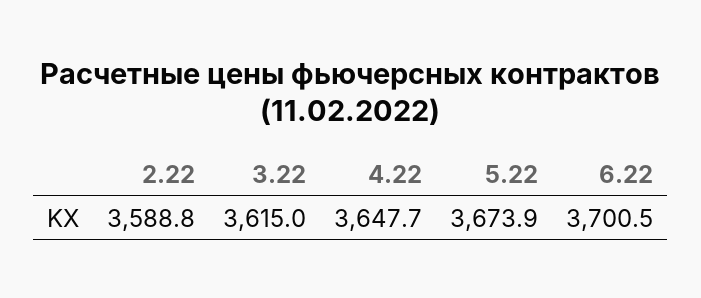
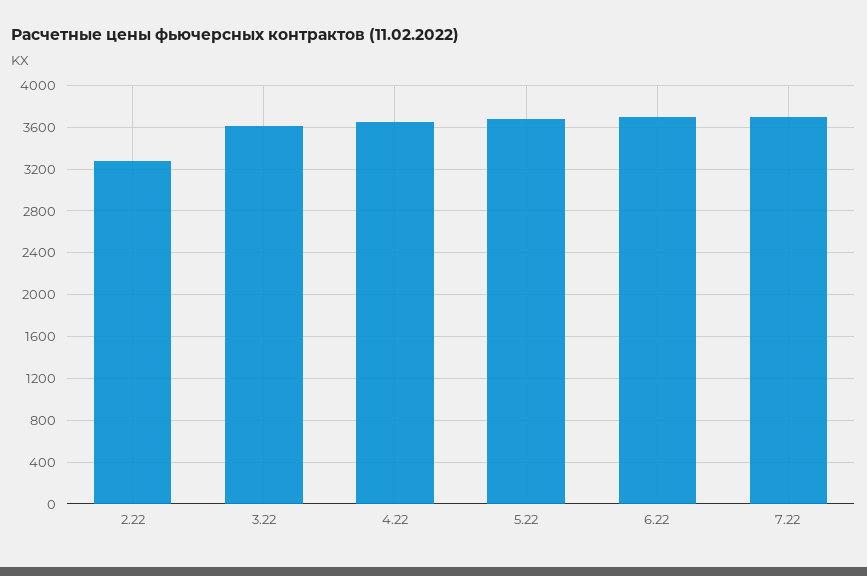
  {
-   "2.22": 3588.8,
+   "2.22": 3300,
    "3.22": 3615,
    "4.22": 3647.7,
    "5.22": 3673.9,
-   "6.22": 3700.5
+   "6.22": 3700.5,
+   "7.22": 3700
  }

